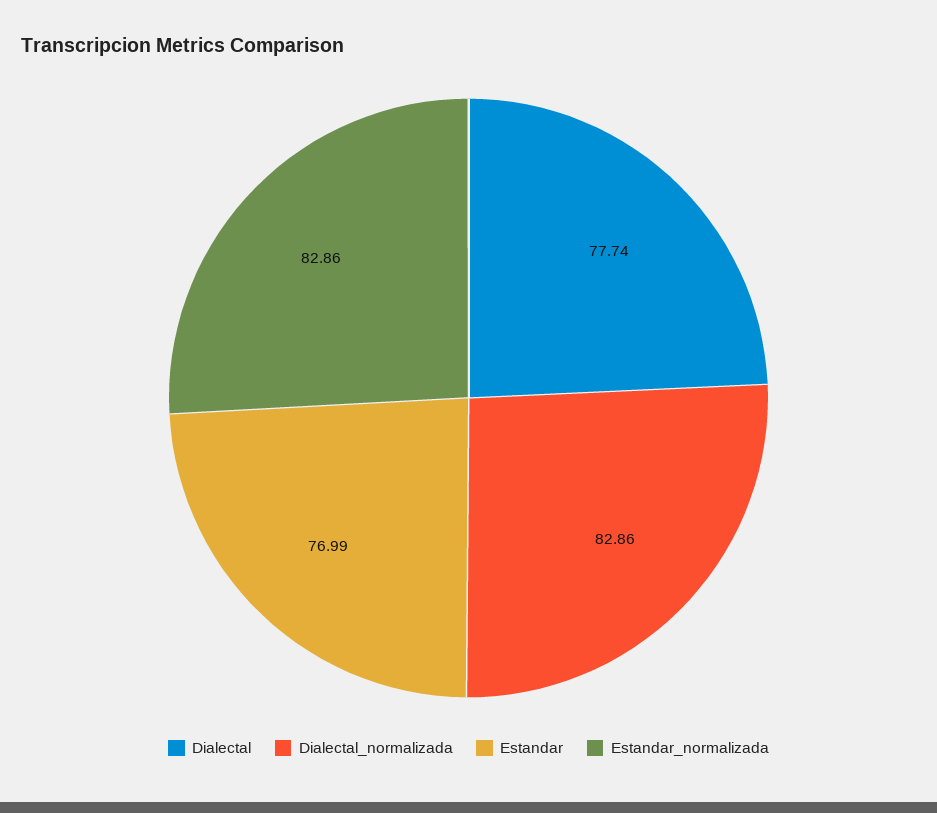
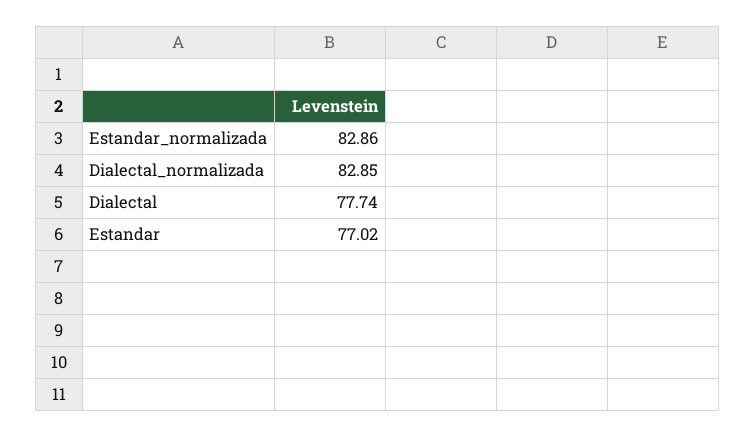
  {
    "Dialectal": 77.74,
-   "Dialectal_normalizada": 82.86,
+   "Dialectal_normalizada": 82.85,
-   "Estandar": 76.99,
+   "Estandar": 77.02,
    "Estandar_normalizada": 82.86
  }

